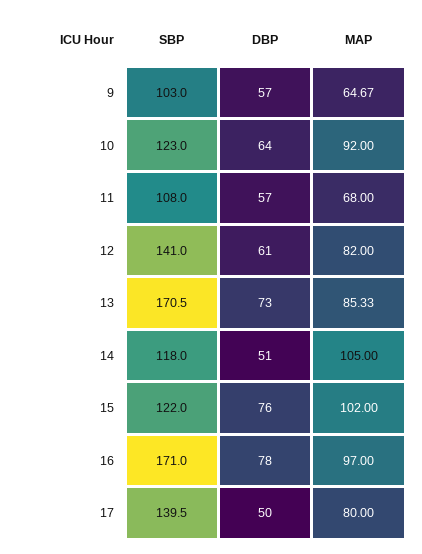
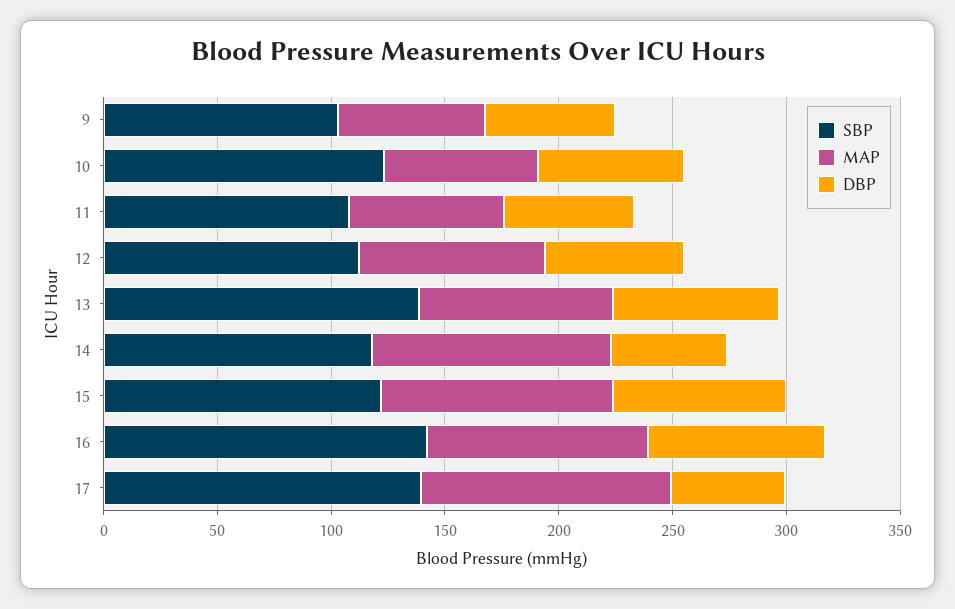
  {
    "SBP": {
      "9": 103,
      "10": 123,
      "11": 108,
-     "12": 141,
+     "12": 110,
-     "13": 170.5,
+     "13": 140,
      "14": 118,
      "15": 122,
-     "16": 171,
+     "16": 140,
      "17": 139.5
    },
    "DBP": {
      "9": 57,
      "10": 64,
      "11": 57,
      "12": 61,
      "13": 73,
      "14": 51,
      "15": 76,
      "16": 78,
      "17": 50
    },
    "MAP": {
      "9": 64.67,
-     "10": 92,
+     "10": 70,
      "11": 68,
      "12": 82,
      "13": 85.33,
      "14": 105,
      "15": 102,
      "16": 97,
-     "17": 80
+     "17": 110
    }
  }

